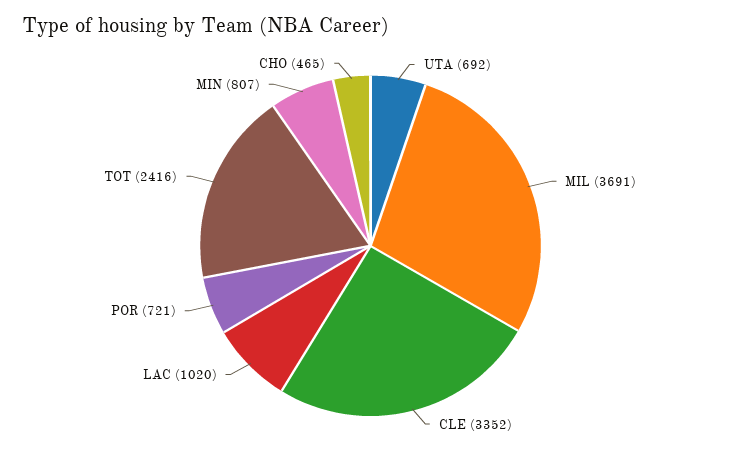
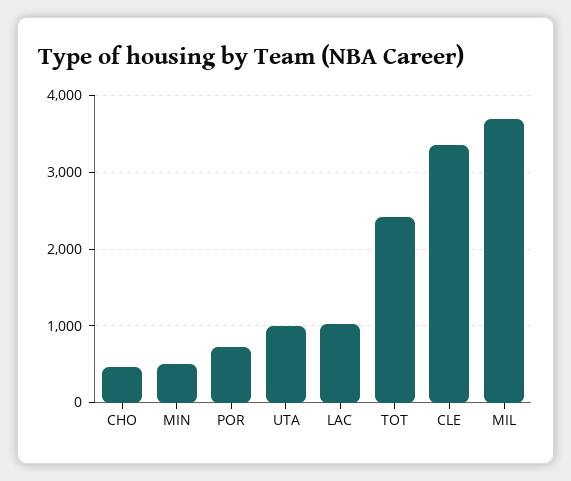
  {
-   "UTA": 692,
+   "UTA": 1000,
    "MIL": 3691,
    "CLE": 3352,
    "LAC": 1020,
    "POR": 721,
    "TOT": 2416,
-   "MIN": 807,
+   "MIN": 500,
    "CHO": 465
  }

